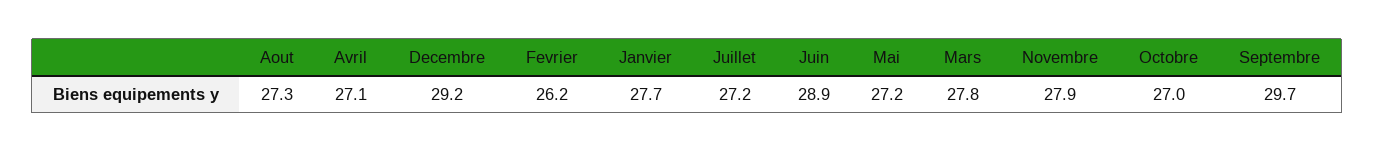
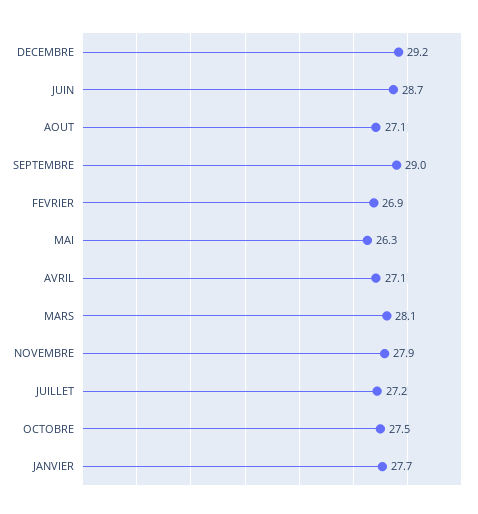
  {
-   "Aout": 27.3,
+   "Aout": 27.1,
    "Avril": 27.1,
    "Decembre": 29.2,
-   "Fevrier": 26.2,
+   "Fevrier": 26.9,
    "Janvier": 27.7,
    "Juillet": 27.2,
-   "Juin": 28.9,
+   "Juin": 28.7,
-   "Mai": 27.2,
+   "Mai": 26.3,
-   "Mars": 27.8,
+   "Mars": 28.1,
    "Novembre": 27.9,
-   "Octobre": 27,
+   "Octobre": 27.5,
-   "Septembre": 29.7
+   "Septembre": 29
  }

